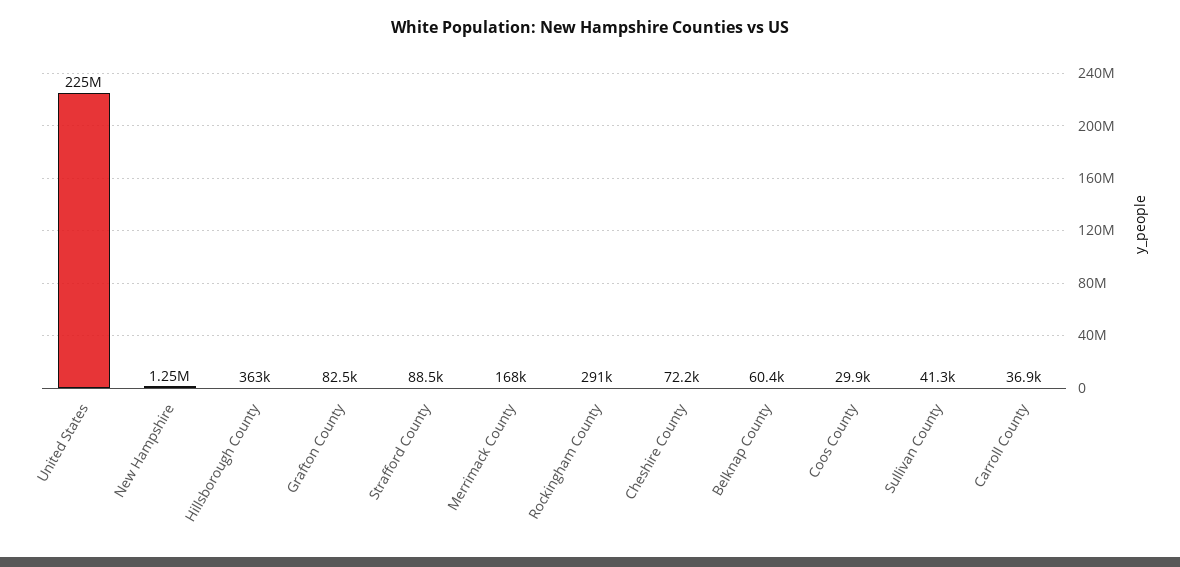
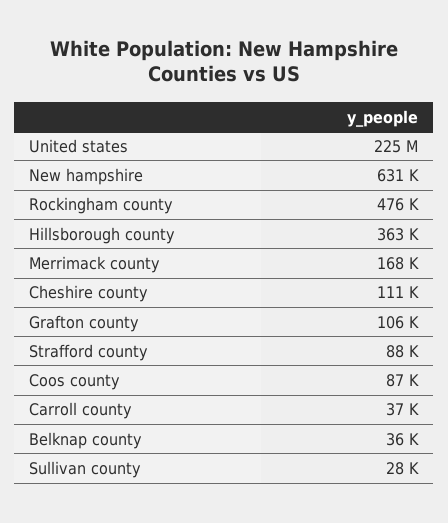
  {
    "United States": 225000000,
-   "New Hampshire": 1250000,
+   "New Hampshire": 631000,
    "Hillsborough County": 363000,
-   "Grafton County": 82500,
+   "Grafton County": 106000,
    "Strafford County": 88500,
    "Merrimack County": 168000,
-   "Rockingham County": 291000,
+   "Rockingham County": 476000,
-   "Cheshire County": 72200,
+   "Cheshire County": 111000,
-   "Belknap County": 60400,
+   "Belknap County": 36000,
-   "Coos County": 29900,
+   "Coos County": 87000,
-   "Sullivan County": 41300,
+   "Sullivan County": 28000,
    "Carroll County": 36900
  }

